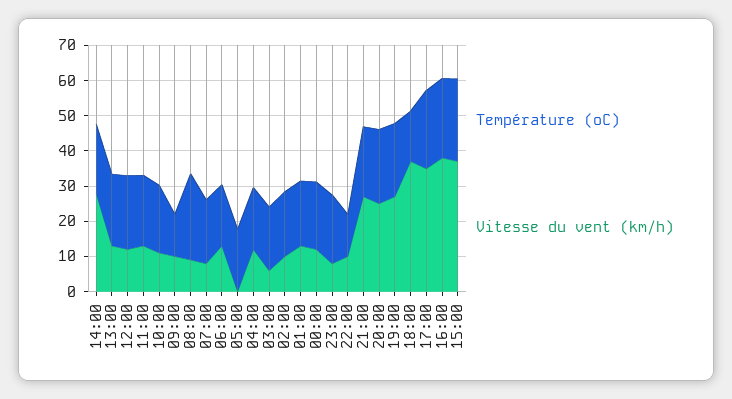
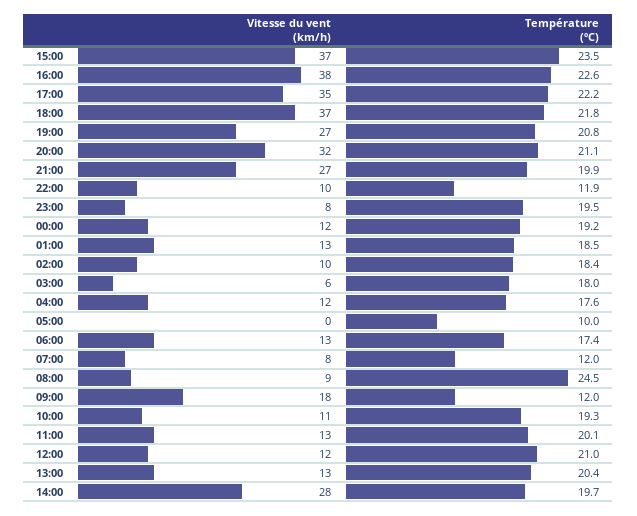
  {
    "Température (ºC)": {
      "14:00": 19.7,
      "13:00": 20.4,
      "12:00": 21,
      "11:00": 20.1,
      "10:00": 19.3,
      "09:00": 12,
      "08:00": 24.5,
-     "07:00": 17.5,
+     "07:00": 12,
      "06:00": 17.4,
-     "05:00": 17.5,
+     "05:00": 10,
      "04:00": 17.6,
      "03:00": 18,
      "02:00": 18.4,
      "01:00": 18.5,
      "00:00": 19.2,
      "23:00": 19.5,
      "22:00": 11.9,
      "21:00": 19.9,
      "20:00": 21.1,
      "19:00": 20.8,
-     "18:00": 15,
+     "18:00": 21.8,
      "17:00": 22.2,
      "16:00": 22.6,
      "15:00": 23.5
    },
    "Vitesse du vent (km/h)": {
      "14:00": 28,
      "13:00": 13,
      "12:00": 12,
      "11:00": 13,
      "10:00": 11,
-     "09:00": 10,
+     "09:00": 18,
      "08:00": 9,
      "07:00": 8,
      "06:00": 13,
      "05:00": 0,
      "04:00": 12,
      "03:00": 6,
      "02:00": 10,
      "01:00": 13,
      "00:00": 12,
      "23:00": 8,
      "22:00": 10,
      "21:00": 27,
-     "20:00": 25,
+     "20:00": 32,
      "19:00": 27,
      "18:00": 37,
      "17:00": 35,
      "16:00": 38,
      "15:00": 37
    }
  }

